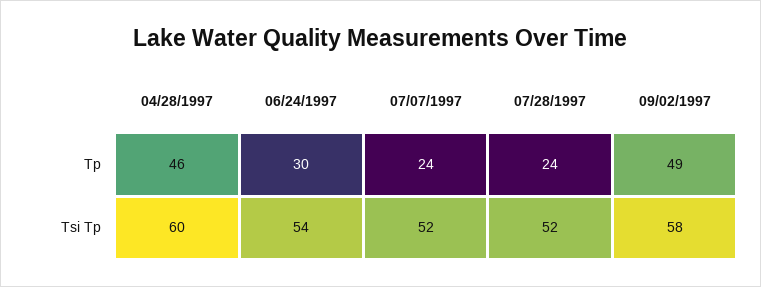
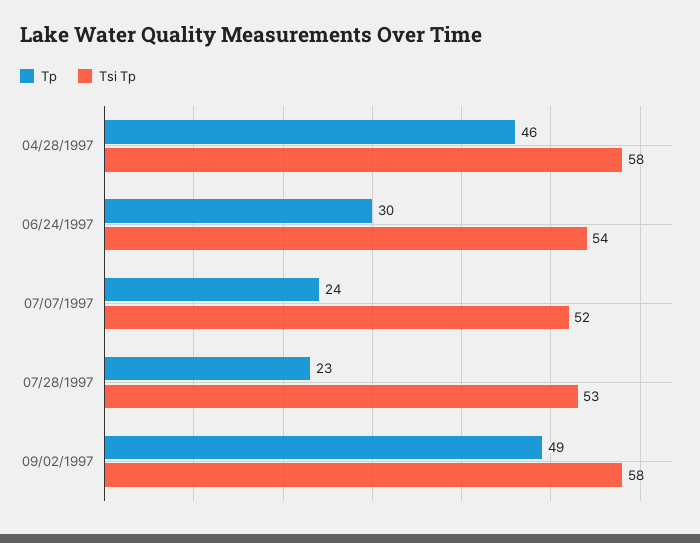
  {
    "Tp": {
      "04/28/1997": 46,
      "06/24/1997": 30,
      "07/07/1997": 24,
-     "07/28/1997": 24,
+     "07/28/1997": 23,
      "09/02/1997": 49
    },
    "Tsi Tp": {
-     "04/28/1997": 60,
+     "04/28/1997": 58,
      "06/24/1997": 54,
      "07/07/1997": 52,
-     "07/28/1997": 52,
+     "07/28/1997": 53,
      "09/02/1997": 58
    }
  }

